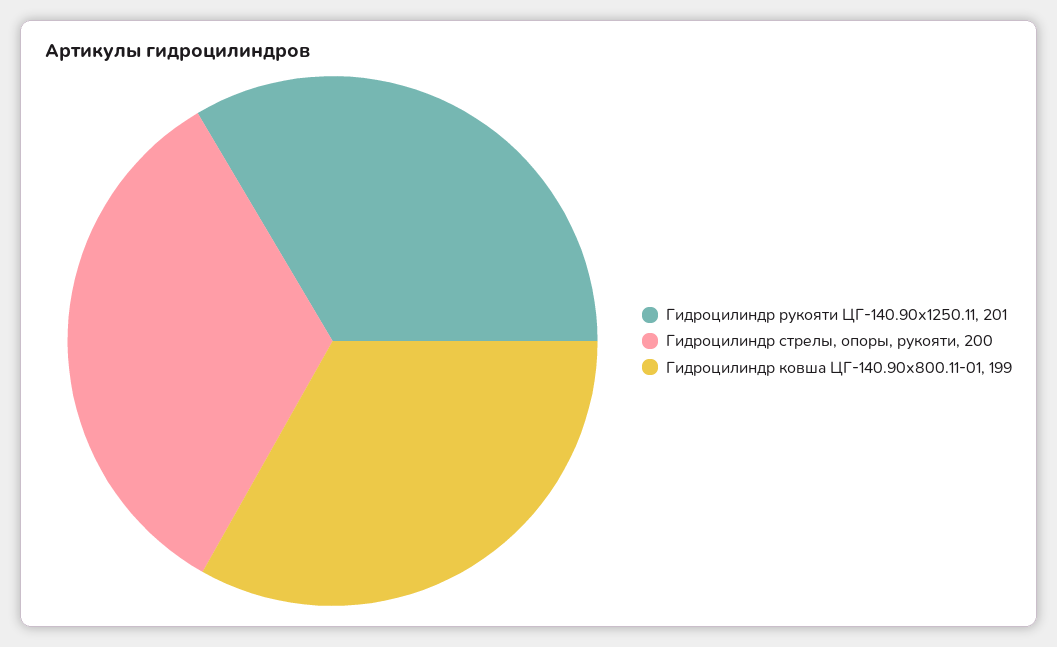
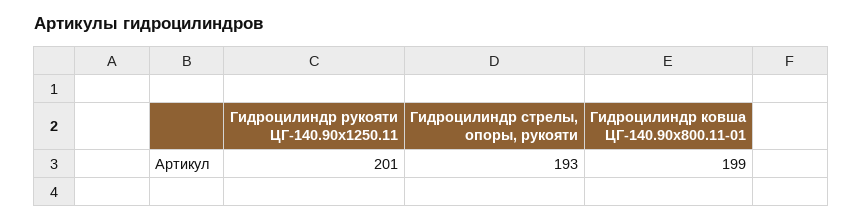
  {
    "Гидроцилиндр рукояти ЦГ-140.90х1250.11": 201,
-   "Гидроцилиндр стрелы, опоры, рукояти": 200,
+   "Гидроцилиндр стрелы, опоры, рукояти": 193,
    "Гидроцилиндр ковша ЦГ-140.90х800.11-01": 199
  }

